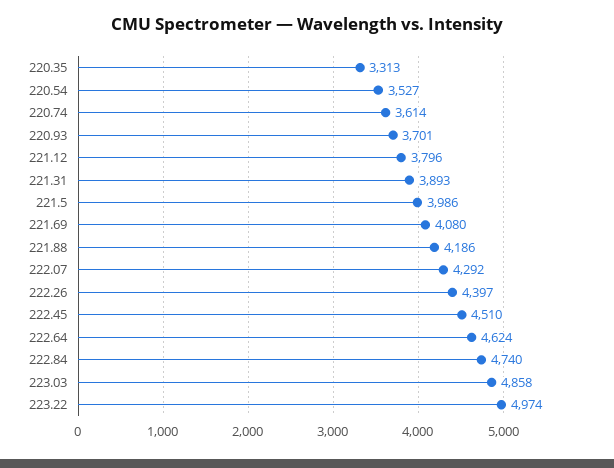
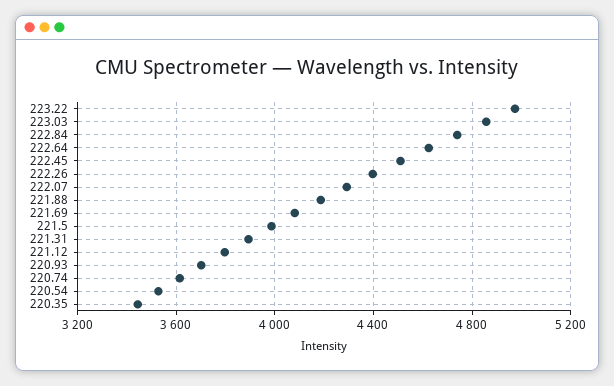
  {
-   "220.35": 3313,
+   "220.35": 3450,
    "220.54": 3527,
    "220.74": 3614,
    "220.93": 3701,
    "221.12": 3796,
    "221.31": 3893,
    "221.5": 3986,
    "221.69": 4080,
    "221.88": 4186,
    "222.07": 4292,
    "222.26": 4397,
    "222.45": 4510,
    "222.64": 4624,
    "222.84": 4740,
    "223.03": 4858,
    "223.22": 4974
  }

